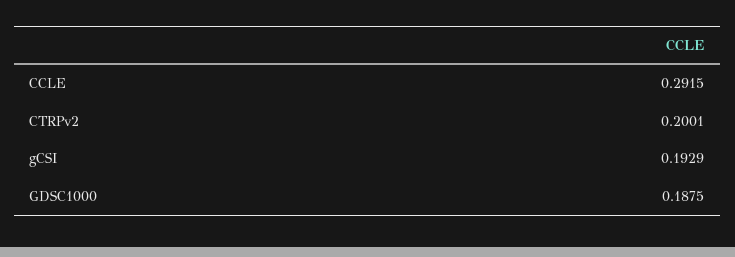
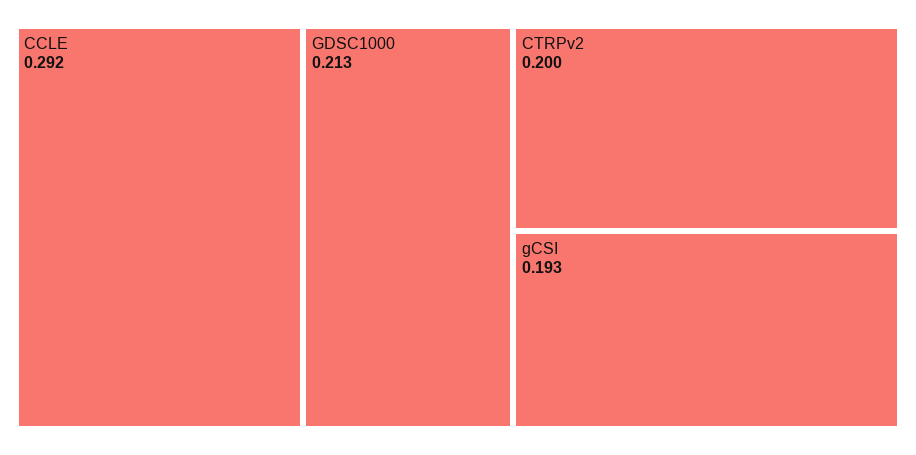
  {
    "CCLE": 0.2915,
    "CTRPv2": 0.2001,
    "gCSI": 0.1929,
-   "GDSC1000": 0.1875
+   "GDSC1000": 0.213
  }

